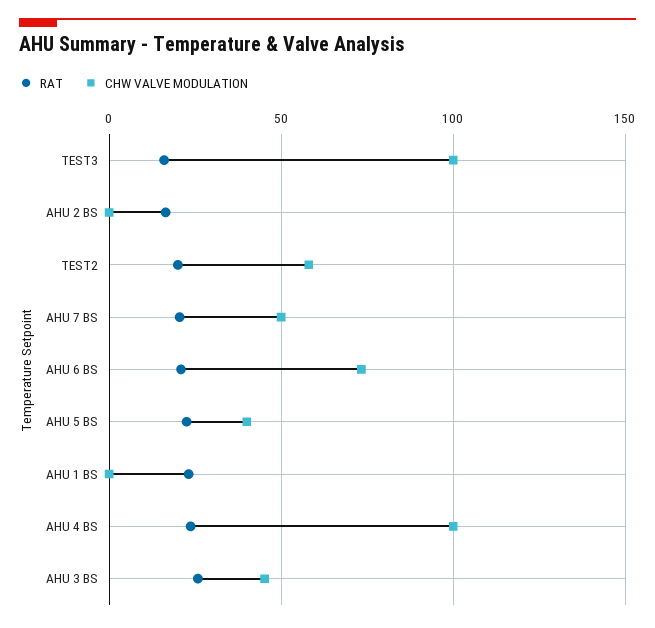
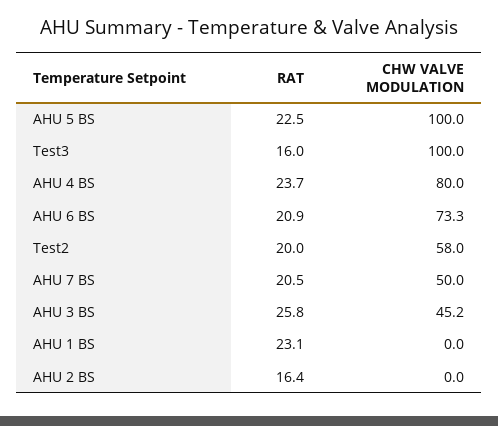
  {
    "RAT": {
      "TEST3": 16,
      "AHU 2 BS": 16.4,
      "TEST2": 20,
      "AHU 7 BS": 20.5,
      "AHU 6 BS": 20.9,
      "AHU 5 BS": 22.5,
      "AHU 1 BS": 23.1,
      "AHU 4 BS": 23.7,
      "AHU 3 BS": 25.8
    },
    "CHW VALVE MODULATION": {
      "TEST3": 100,
      "AHU 2 BS": 0,
      "TEST2": 58,
      "AHU 7 BS": 50,
      "AHU 6 BS": 73.3,
-     "AHU 5 BS": 40,
+     "AHU 5 BS": 100,
      "AHU 1 BS": 0,
-     "AHU 4 BS": 100,
+     "AHU 4 BS": 80,
      "AHU 3 BS": 45.2
    }
  }

